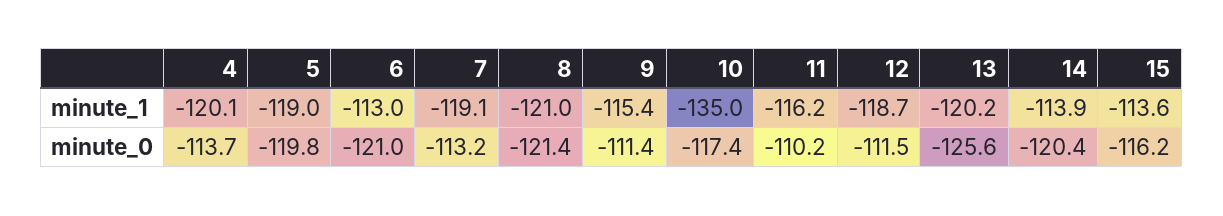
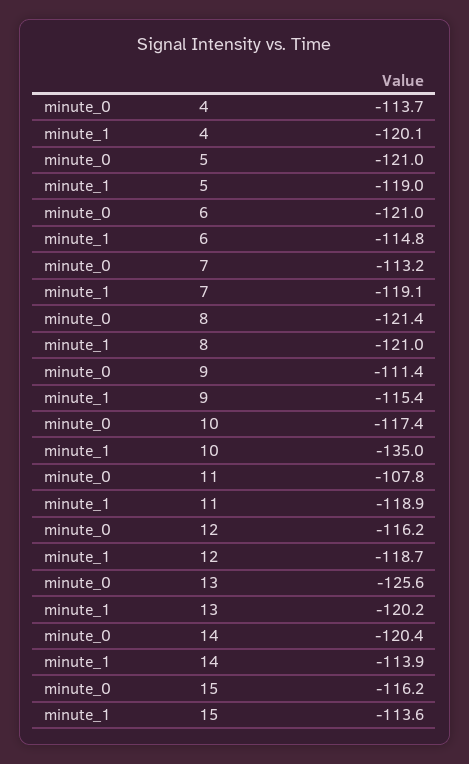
  {
    "4": {
      "minute_1": -120.1,
      "minute_0": -113.7
    },
    "5": {
      "minute_1": -119,
-     "minute_0": -119.8
+     "minute_0": -121
    },
    "6": {
-     "minute_1": -113,
+     "minute_1": -114.8,
      "minute_0": -121
    },
    "7": {
      "minute_1": -119.1,
      "minute_0": -113.2
    },
    "8": {
      "minute_1": -121,
      "minute_0": -121.4
    },
    "9": {
      "minute_1": -115.4,
      "minute_0": -111.4
    },
    "10": {
      "minute_1": -135,
      "minute_0": -117.4
    },
    "11": {
-     "minute_1": -116.2,
+     "minute_1": -118.9,
-     "minute_0": -110.2
+     "minute_0": -107.8
    },
    "12": {
      "minute_1": -118.7,
-     "minute_0": -111.5
+     "minute_0": -116.2
    },
    "13": {
      "minute_1": -120.2,
      "minute_0": -125.6
    },
    "14": {
      "minute_1": -113.9,
      "minute_0": -120.4
    },
    "15": {
      "minute_1": -113.6,
      "minute_0": -116.2
    }
  }

